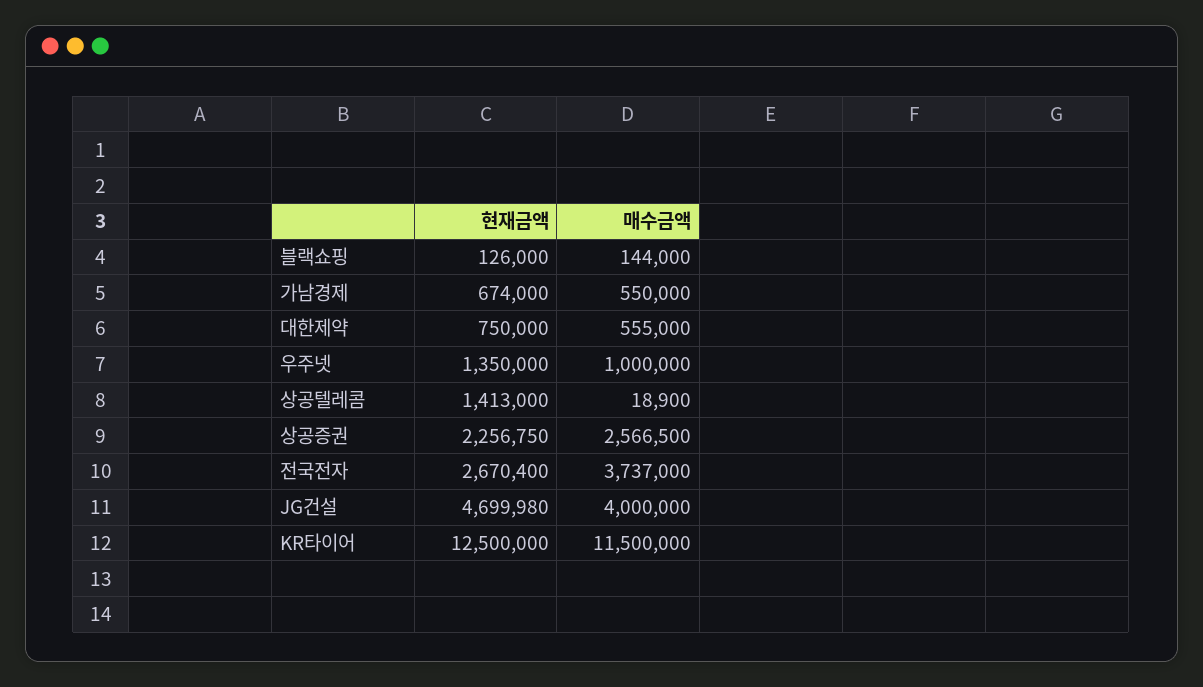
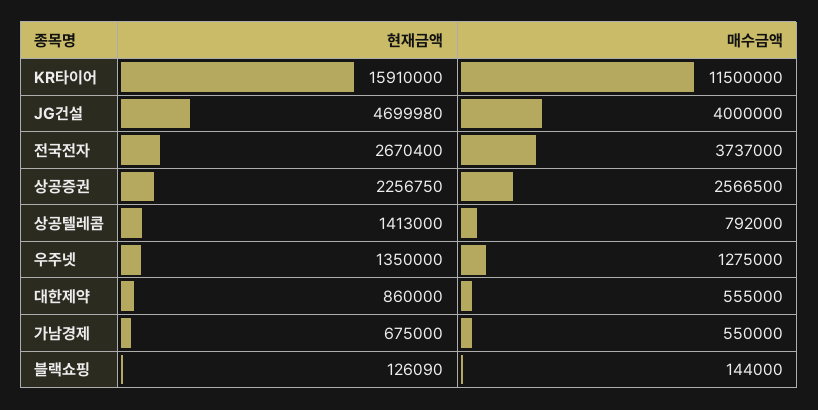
  {
    "현재금액": {
-     "블랙쇼핑": 126000,
+     "블랙쇼핑": 126090,
-     "가남경제": 674000,
+     "가남경제": 675000,
-     "대한제약": 750000,
+     "대한제약": 860000,
      "우주넷": 1350000,
      "상공텔레콤": 1413000,
      "상공증권": 2256750,
      "전국전자": 2670400,
      "JG건설": 4699980,
-     "KR타이어": 12500000
+     "KR타이어": 15910000
    },
    "매수금액": {
      "블랙쇼핑": 144000,
      "가남경제": 550000,
      "대한제약": 555000,
-     "우주넷": 1000000,
+     "우주넷": 1275000,
-     "상공텔레콤": 18900,
+     "상공텔레콤": 792000,
      "상공증권": 2566500,
      "전국전자": 3737000,
      "JG건설": 4000000,
      "KR타이어": 11500000
    }
  }

